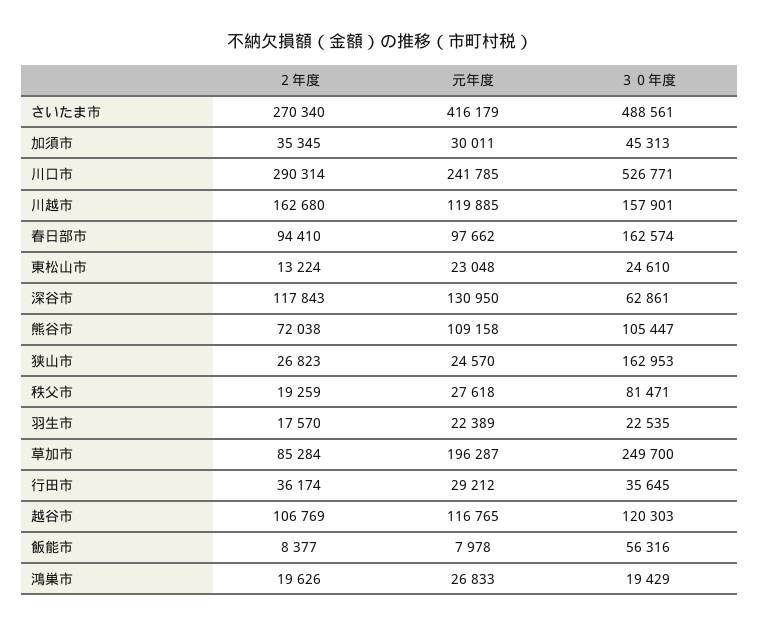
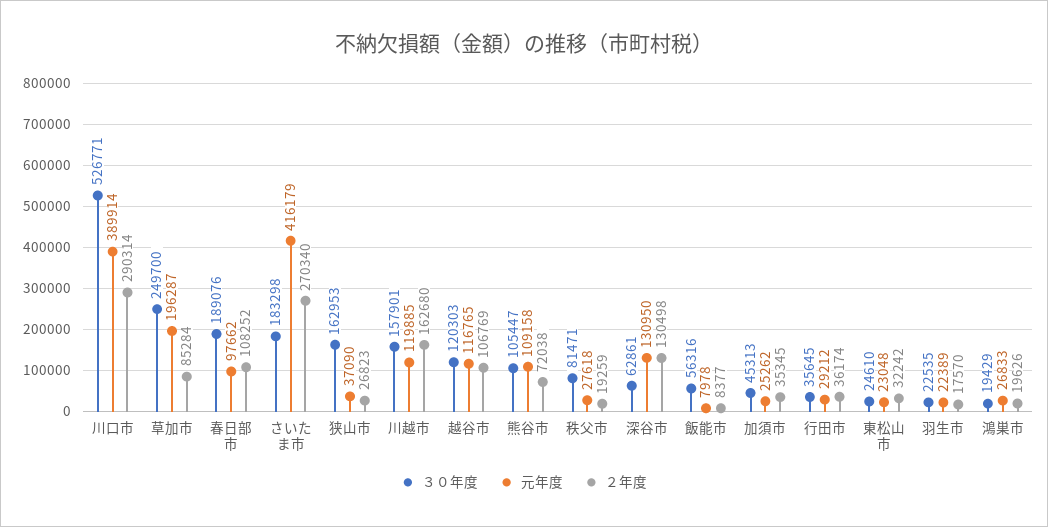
  {
    "２年度": {
      "さいたま市": 270340,
      "加須市": 35345,
      "川口市": 290314,
      "川越市": 162680,
-     "春日部市": 94410,
+     "春日部市": 108252,
-     "東松山市": 13224,
+     "東松山市": 32242,
-     "深谷市": 117843,
+     "深谷市": 130498,
      "熊谷市": 72038,
      "狭山市": 26823,
      "秩父市": 19259,
      "羽生市": 17570,
      "草加市": 85284,
      "行田市": 36174,
      "越谷市": 106769,
      "飯能市": 8377,
      "鴻巣市": 19626
    },
    "元年度": {
      "さいたま市": 416179,
-     "加須市": 30011,
+     "加須市": 25262,
-     "川口市": 241785,
+     "川口市": 389914,
      "川越市": 119885,
      "春日部市": 97662,
      "東松山市": 23048,
      "深谷市": 130950,
      "熊谷市": 109158,
-     "狭山市": 24570,
+     "狭山市": 37090,
      "秩父市": 27618,
      "羽生市": 22389,
      "草加市": 196287,
      "行田市": 29212,
      "越谷市": 116765,
      "飯能市": 7978,
      "鴻巣市": 26833
    },
    "３０年度": {
-     "さいたま市": 488561,
+     "さいたま市": 183298,
      "加須市": 45313,
      "川口市": 526771,
      "川越市": 157901,
-     "春日部市": 162574,
+     "春日部市": 189076,
      "東松山市": 24610,
      "深谷市": 62861,
      "熊谷市": 105447,
      "狭山市": 162953,
      "秩父市": 81471,
      "羽生市": 22535,
      "草加市": 249700,
      "行田市": 35645,
      "越谷市": 120303,
      "飯能市": 56316,
      "鴻巣市": 19429
    }
  }

